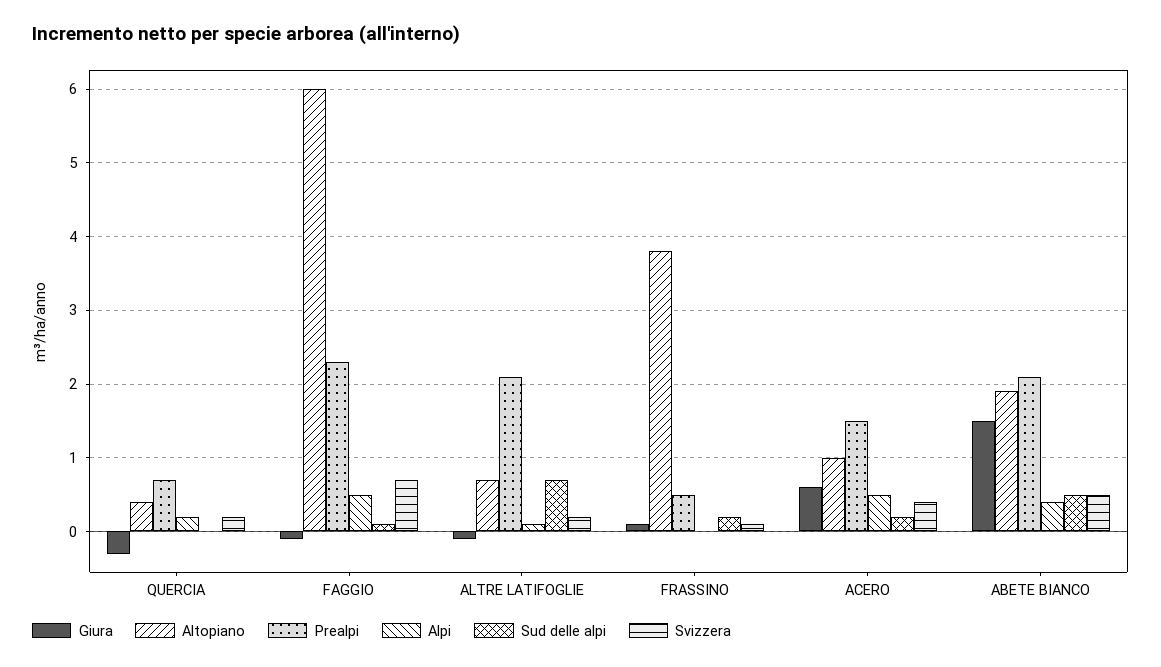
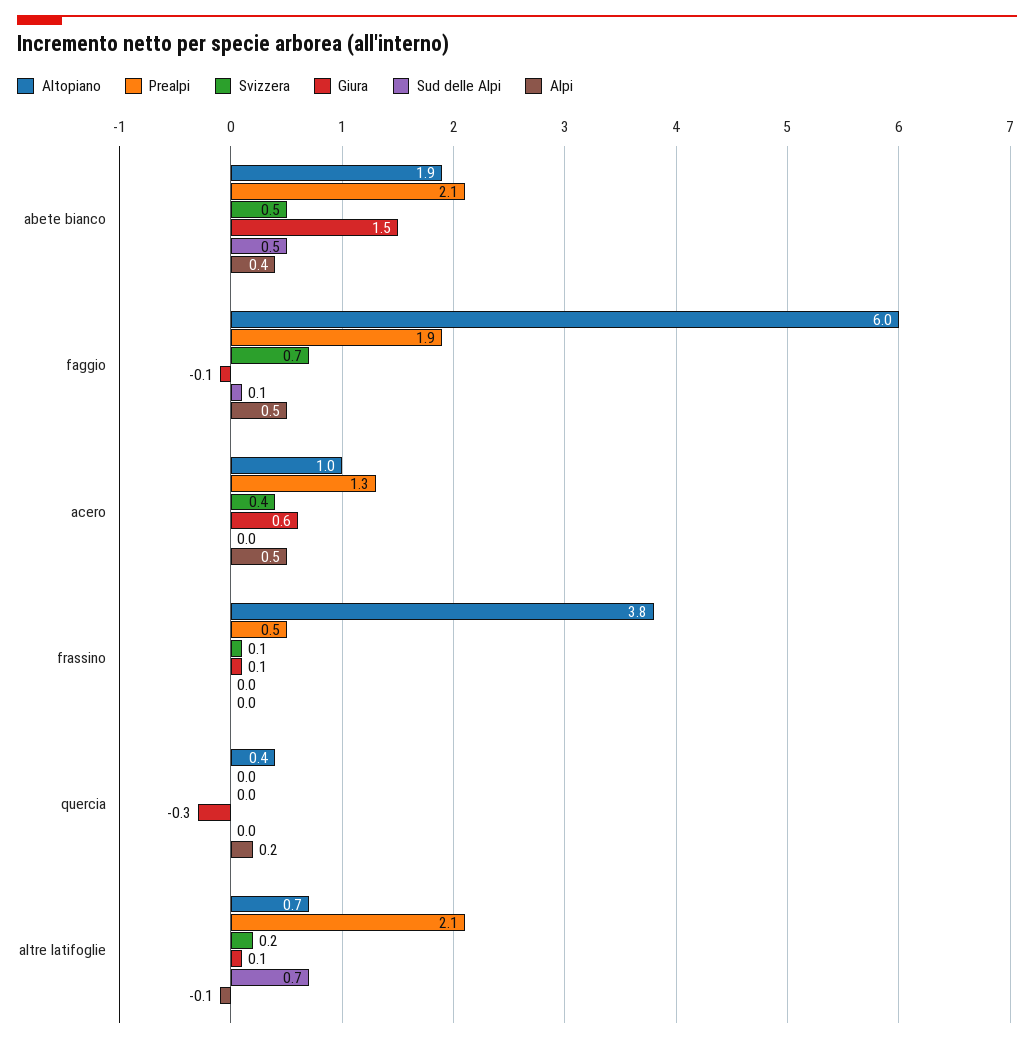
  {
    "Giura": {
      "QUERCIA": -0.3,
      "FAGGIO": -0.1,
-     "ALTRE LATIFOGLIE": -0.1,
+     "ALTRE LATIFOGLIE": 0.1,
      "FRASSINO": 0.1,
      "ACERO": 0.6,
      "ABETE BIANCO": 1.5
    },
    "Altopiano": {
      "QUERCIA": 0.4,
      "FAGGIO": 6,
      "ALTRE LATIFOGLIE": 0.7,
      "FRASSINO": 3.8,
      "ACERO": 1,
      "ABETE BIANCO": 1.9
    },
    "Prealpi": {
-     "QUERCIA": 0.7,
+     "QUERCIA": 0,
-     "FAGGIO": 2.3,
+     "FAGGIO": 1.9,
      "ALTRE LATIFOGLIE": 2.1,
      "FRASSINO": 0.5,
-     "ACERO": 1.5,
+     "ACERO": 1.3,
      "ABETE BIANCO": 2.1
    },
    "Alpi": {
      "QUERCIA": 0.2,
      "FAGGIO": 0.5,
-     "ALTRE LATIFOGLIE": 0.1,
+     "ALTRE LATIFOGLIE": -0.1,
      "FRASSINO": 0,
      "ACERO": 0.5,
      "ABETE BIANCO": 0.4
    },
    "Sud delle alpi": {
      "QUERCIA": 0,
      "FAGGIO": 0.1,
      "ALTRE LATIFOGLIE": 0.7,
-     "FRASSINO": 0.2,
+     "FRASSINO": 0,
-     "ACERO": 0.2,
+     "ACERO": 0,
      "ABETE BIANCO": 0.5
    },
    "Svizzera": {
-     "QUERCIA": 0.2,
+     "QUERCIA": 0,
      "FAGGIO": 0.7,
      "ALTRE LATIFOGLIE": 0.2,
      "FRASSINO": 0.1,
      "ACERO": 0.4,
      "ABETE BIANCO": 0.5
    }
  }

